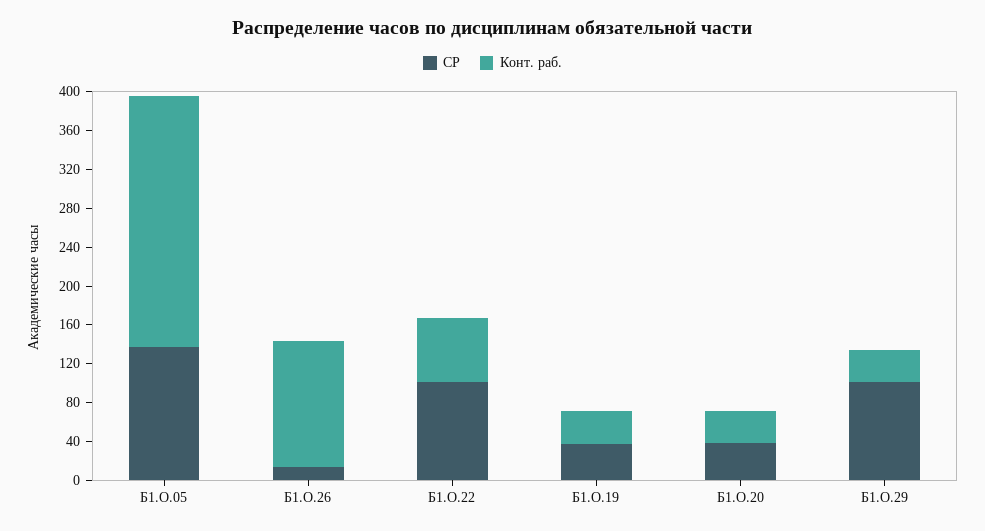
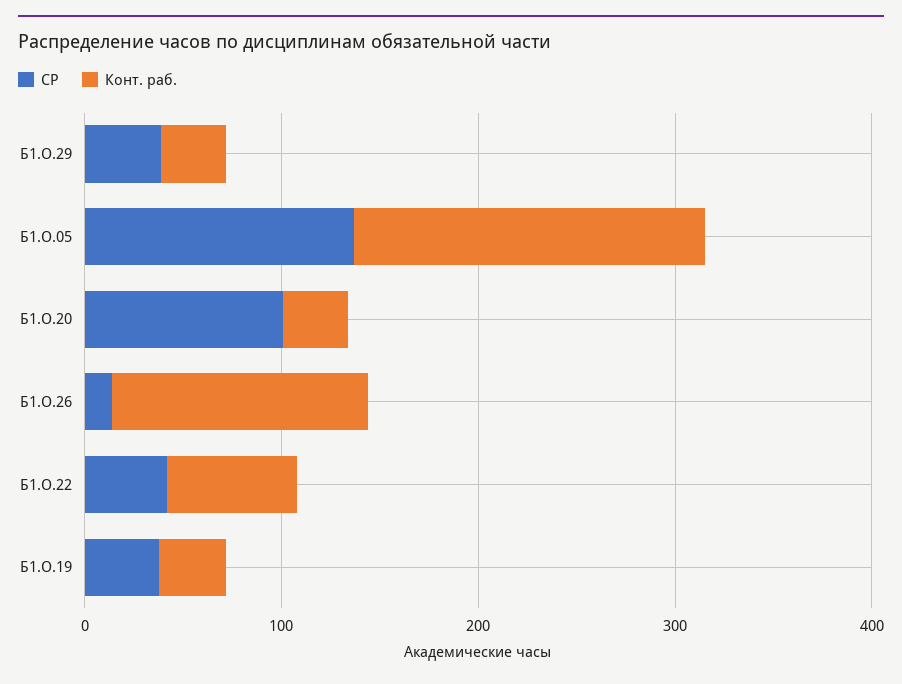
  {
    "СР": {
      "Б1.О.05": 140,
      "Б1.О.26": 10,
-     "Б1.О.22": 100,
+     "Б1.О.22": 40,
      "Б1.О.19": 40,
-     "Б1.О.20": 40,
+     "Б1.О.20": 100,
-     "Б1.О.29": 100
+     "Б1.О.29": 40
    },
    "Конт. раб.": {
-     "Б1.О.05": 260,
+     "Б1.О.05": 180,
      "Б1.О.26": 130,
      "Б1.О.22": 70,
      "Б1.О.19": 30,
      "Б1.О.20": 30,
      "Б1.О.29": 30
    }
  }

